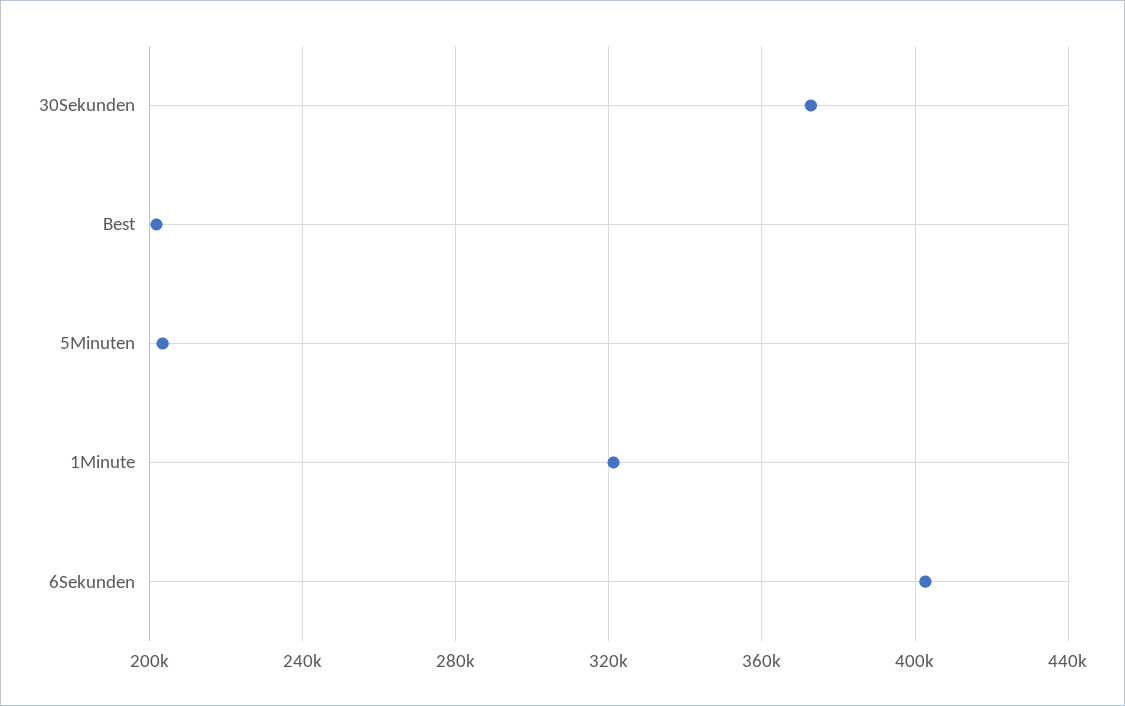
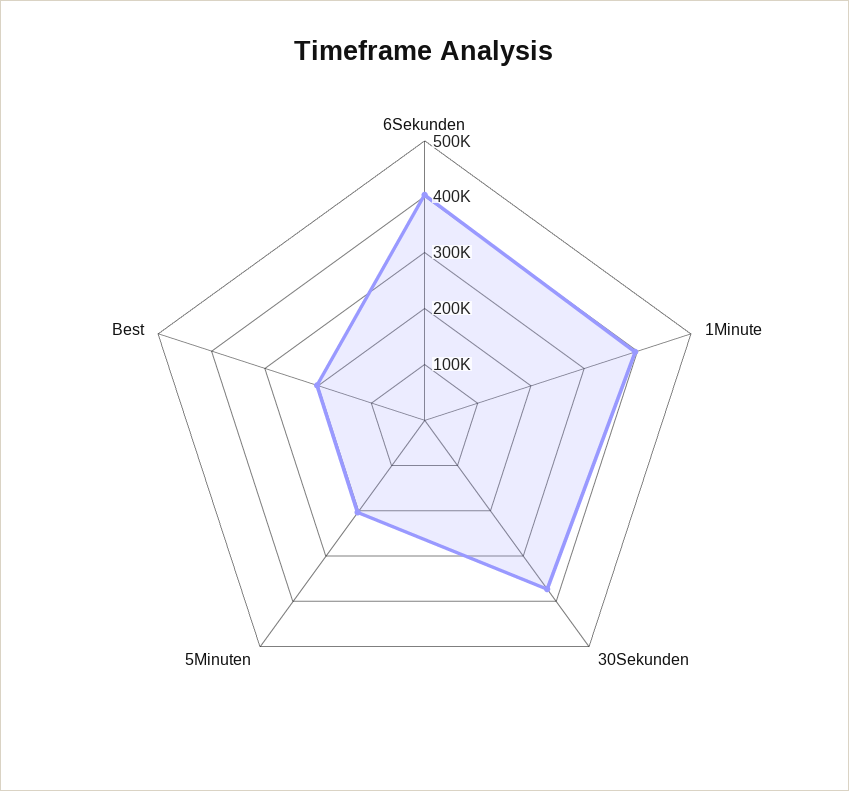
  {
    "30Sekunden": 375000,
    "Best": 200000,
    "5Minuten": 205000,
-   "1Minute": 320000,
+   "1Minute": 400000,
    "6Sekunden": 405000
  }

